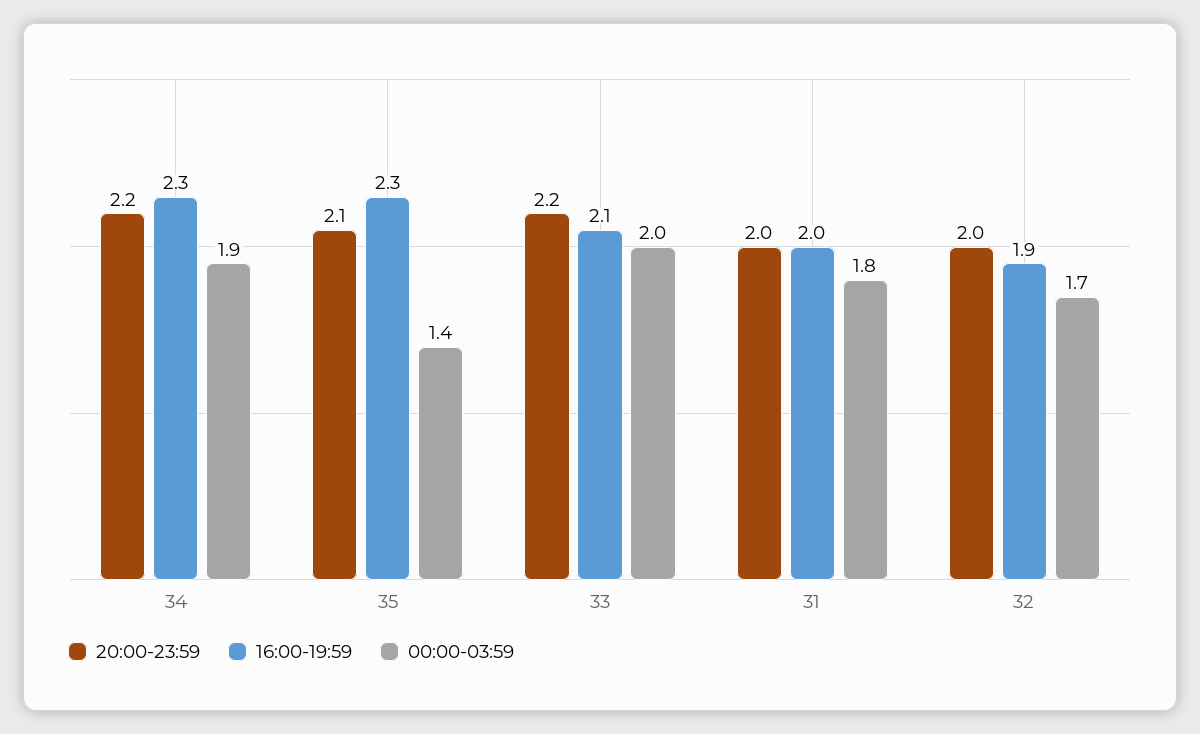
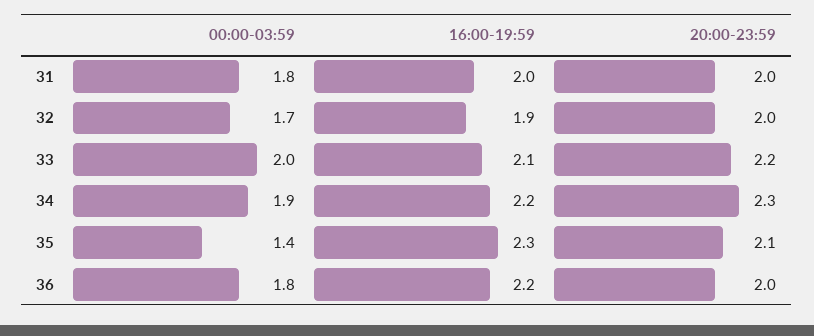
  {
    "20:00-23:59": {
-     "34": 2.2,
+     "34": 2.3,
      "35": 2.1,
      "33": 2.2,
      "31": 2,
-     "32": 2
+     "32": 2,
+     "36": 2
    },
    "16:00-19:59": {
-     "34": 2.3,
+     "34": 2.2,
      "35": 2.3,
      "33": 2.1,
      "31": 2,
-     "32": 1.9
+     "32": 1.9,
+     "36": 2.2
    },
    "00:00-03:59": {
      "34": 1.9,
      "35": 1.4,
      "33": 2,
      "31": 1.8,
-     "32": 1.7
+     "32": 1.7,
+     "36": 1.8
    }
  }

